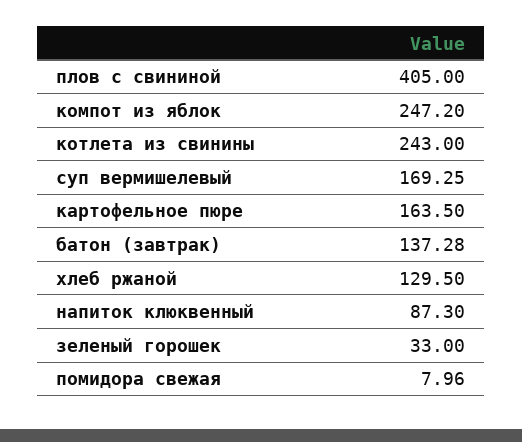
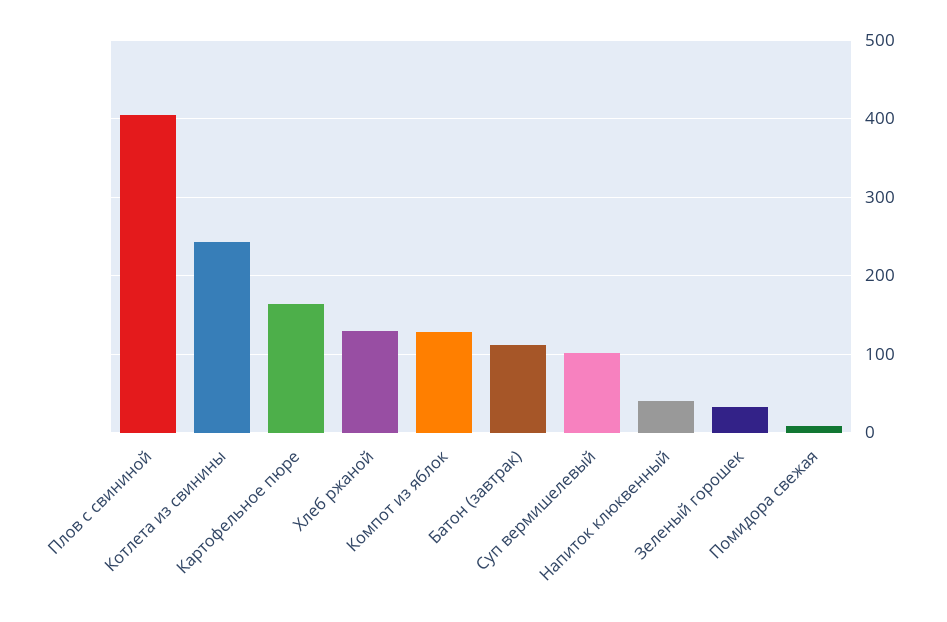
  {
    "плов с свининой": 405,
-   "компот из яблок": 247.2,
+   "компот из яблок": 130,
    "котлета из свинины": 243,
-   "суп вермишелевый": 169.25,
+   "суп вермишелевый": 100,
    "картофельное пюре": 163.5,
-   "батон (завтрак)": 137.28,
+   "батон (завтрак)": 110,
    "хлеб ржаной": 129.5,
-   "напиток клюквенный": 87.3,
+   "напиток клюквенный": 40,
    "зеленый горошек": 33,
    "помидора свежая": 7.96
  }

